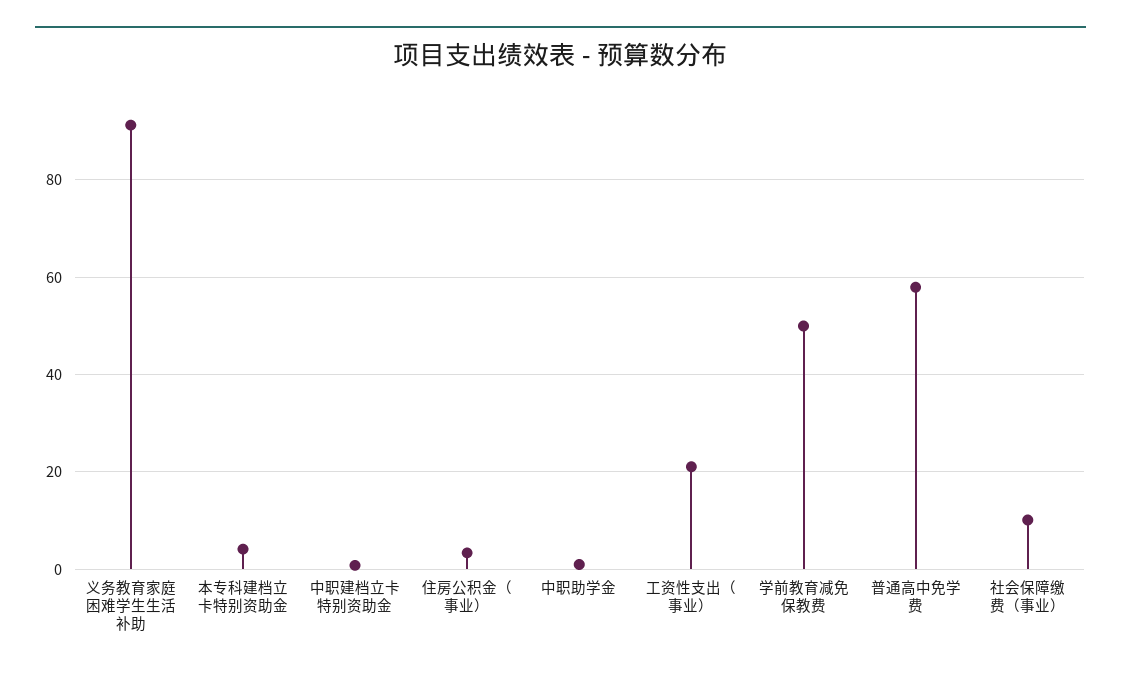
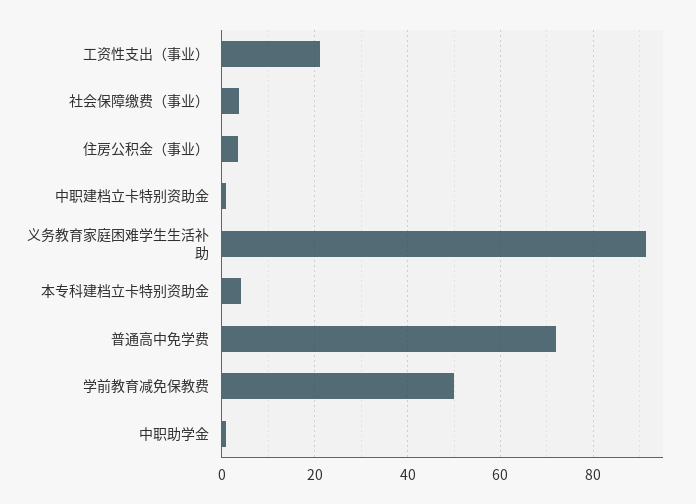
  {
    "义务教育家庭困难学生生活补助": 92,
    "本专科建档立卡特别资助金": 4,
    "中职建档立卡特别资助金": 0,
    "住房公积金（事业）": 4,
    "中职助学金": 2,
    "工资性支出（事业）": 22,
    "学前教育减免保教费": 50,
-   "普通高中免学费": 58,
+   "普通高中免学费": 72,
-   "社会保障缴费（事业）": 10
+   "社会保障缴费（事业）": 4
  }

